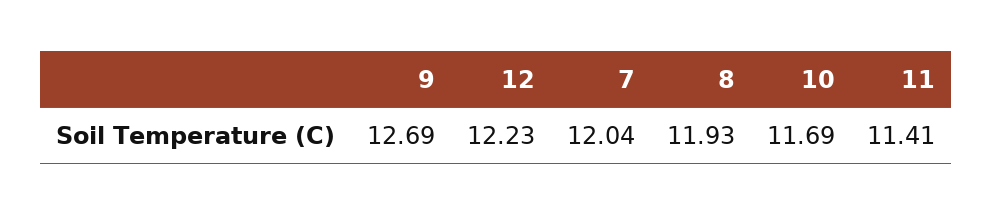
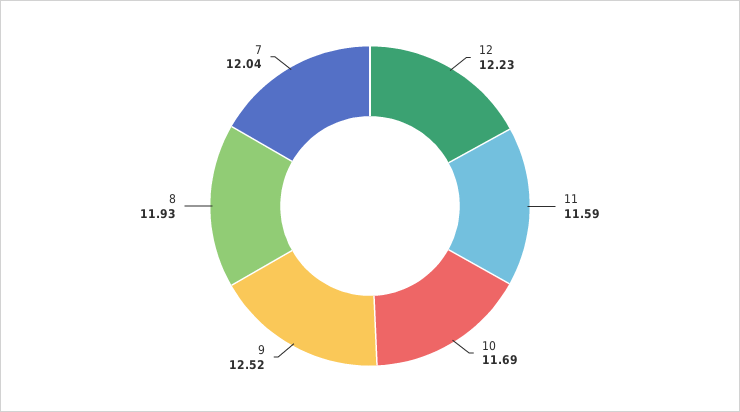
  {
-   "9": 12.69,
+   "9": 12.52,
    "12": 12.23,
    "7": 12.04,
    "8": 11.93,
    "10": 11.69,
-   "11": 11.41
+   "11": 11.59
  }

